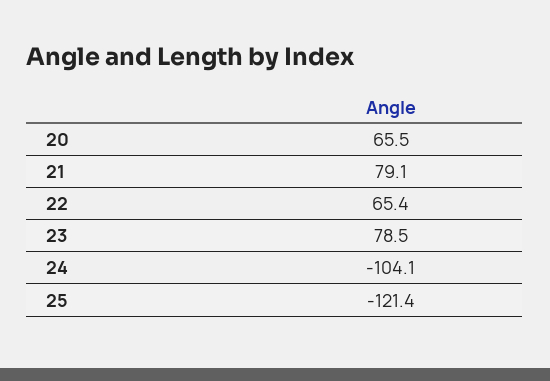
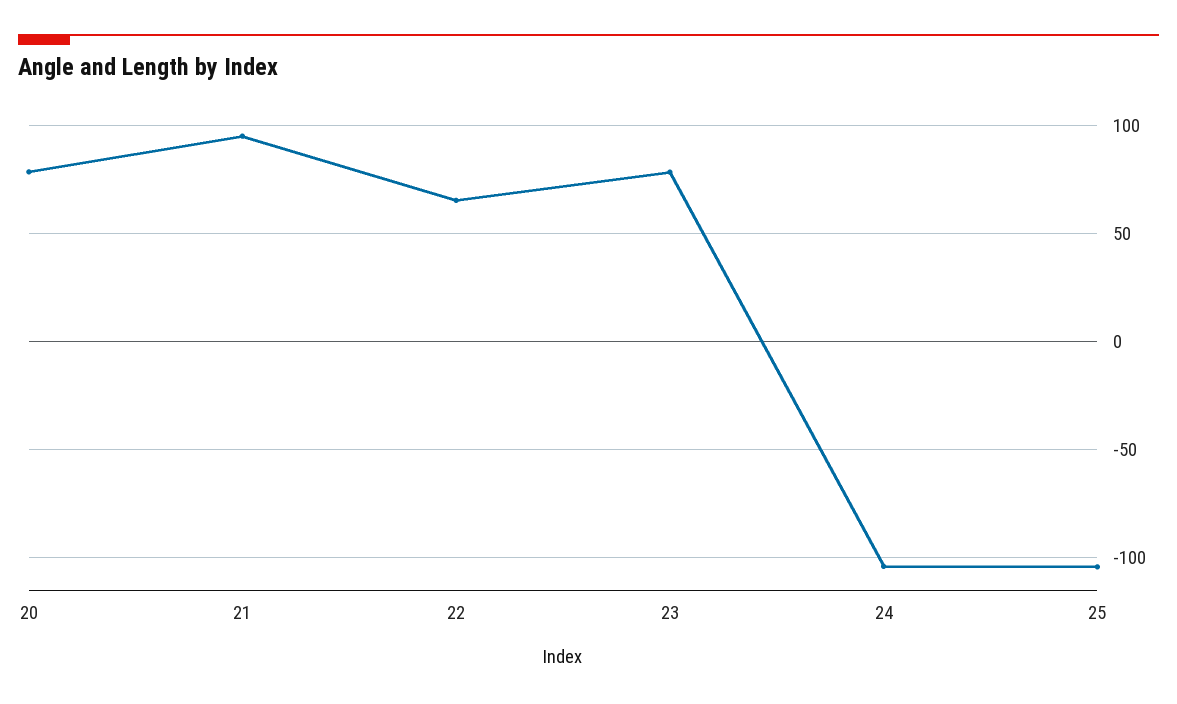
  {
-   "20": 65.5,
+   "20": 80,
-   "21": 79.1,
+   "21": 95,
    "22": 65.4,
    "23": 78.5,
    "24": -104.1,
-   "25": -121.4
+   "25": -105
  }

